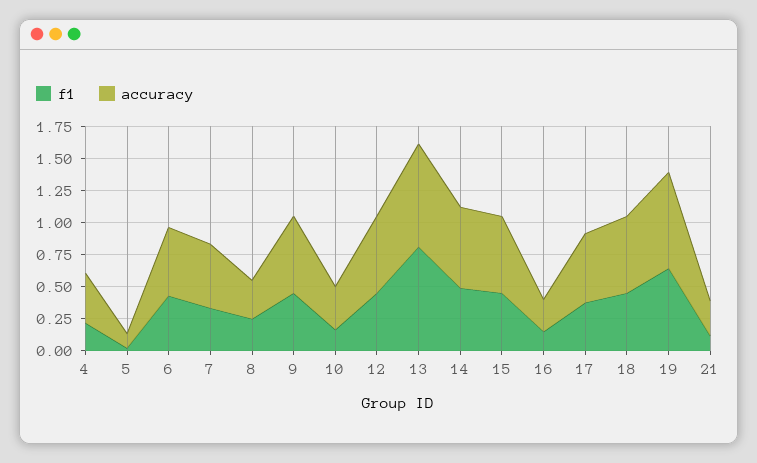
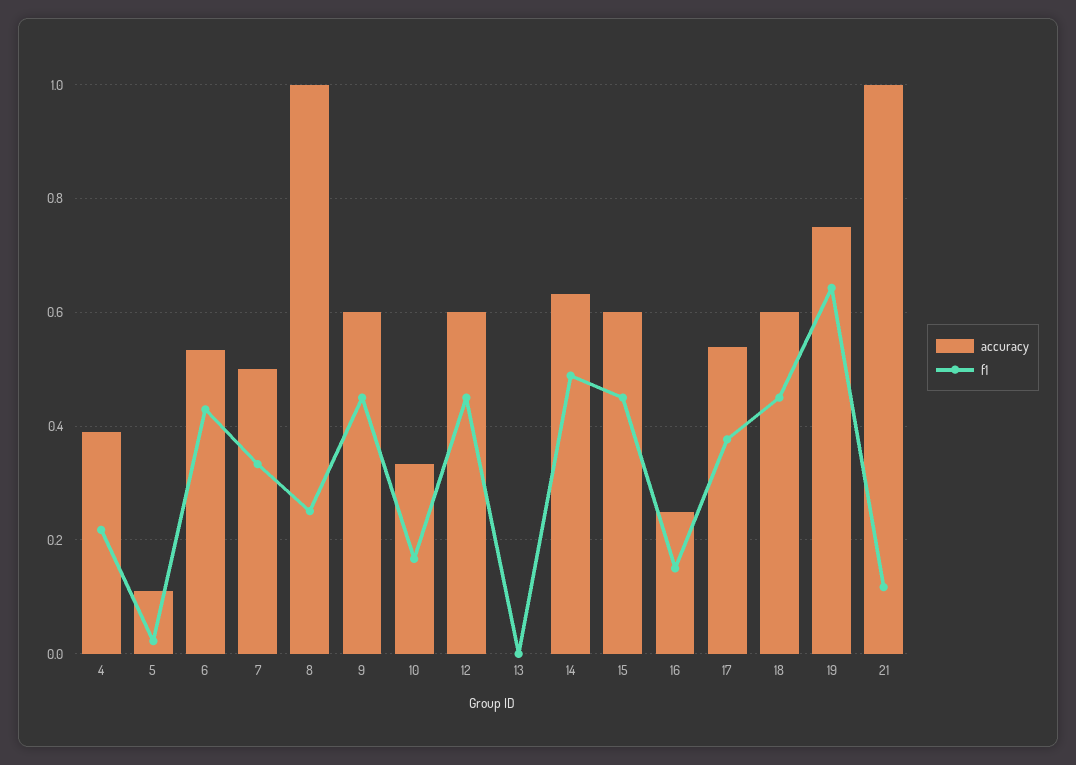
  {
    "f1": {
      "4": 0.22,
      "5": 0.02,
      "6": 0.42,
      "7": 0.34,
      "8": 0.26,
      "9": 0.46,
      "10": 0.16,
      "12": 0.46,
-     "13": 0.75,
+     "13": 0,
      "14": 0.48,
      "15": 0.46,
      "16": 0.16,
      "17": 0.38,
      "18": 0.46,
      "19": 0.64,
      "21": 0.12
    },
    "accuracy": {
      "4": 0.38,
      "5": 0.12,
      "6": 0.54,
      "7": 0.5,
-     "8": 0.25,
+     "8": 1,
      "9": 0.6,
      "10": 0.34,
      "12": 0.6,
-     "13": 0.75,
+     "13": 0,
      "14": 0.64,
      "15": 0.6,
      "16": 0.26,
      "17": 0.54,
      "18": 0.6,
      "19": 0.76,
-     "21": 0.25
+     "21": 1
    }
  }

